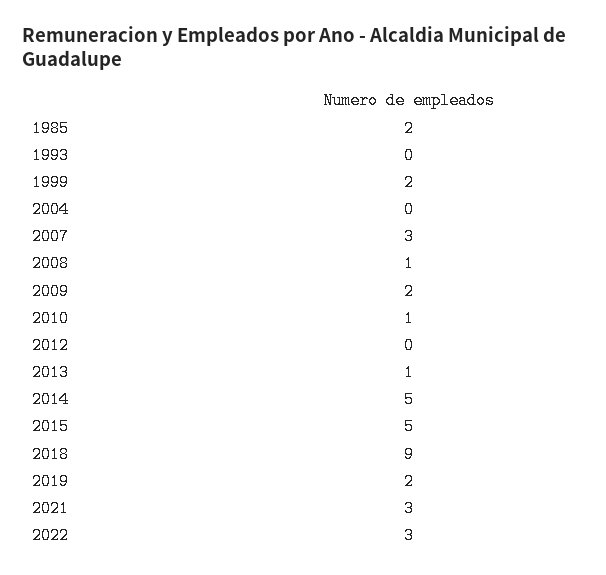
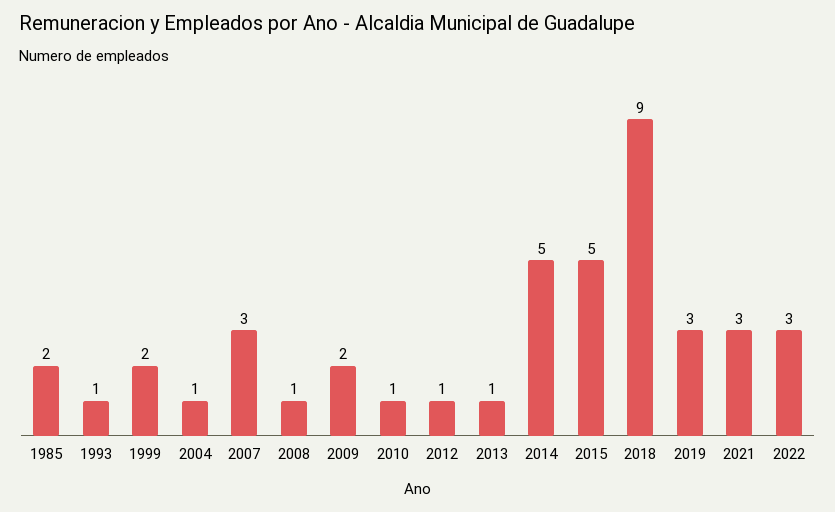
  {
    "1985": 2,
-   "1993": 0,
+   "1993": 1,
    "1999": 2,
-   "2004": 0,
+   "2004": 1,
    "2007": 3,
    "2008": 1,
    "2009": 2,
    "2010": 1,
-   "2012": 0,
+   "2012": 1,
    "2013": 1,
    "2014": 5,
    "2015": 5,
    "2018": 9,
-   "2019": 2,
+   "2019": 3,
    "2021": 3,
    "2022": 3
  }

